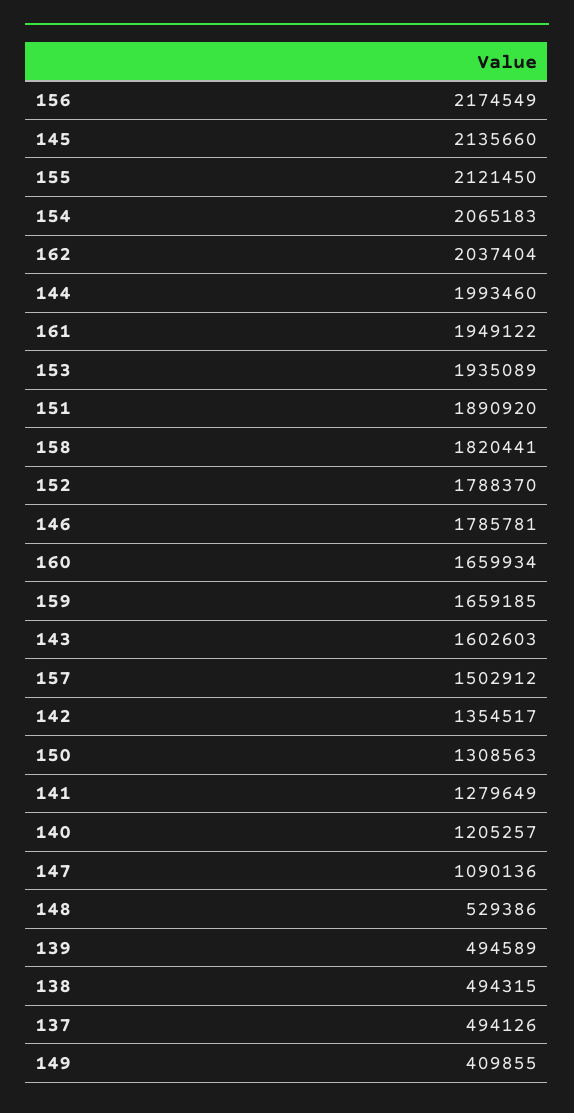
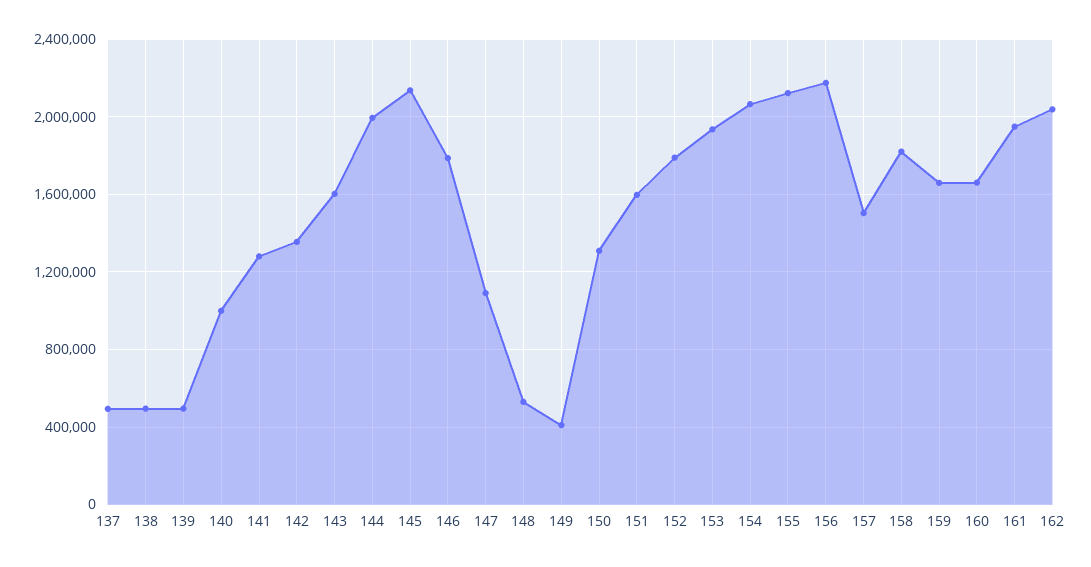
  {
    "156": 2174549,
    "145": 2135660,
    "155": 2121450,
    "154": 2065183,
    "162": 2037404,
    "144": 1993460,
    "161": 1949122,
    "153": 1935089,
-   "151": 1890920,
+   "151": 1600000,
    "158": 1820441,
    "152": 1788370,
    "146": 1785781,
    "160": 1659934,
    "159": 1659185,
    "143": 1602603,
    "157": 1502912,
    "142": 1354517,
    "150": 1308563,
    "141": 1279649,
-   "140": 1205257,
+   "140": 1000000,
    "147": 1090136,
    "148": 529386,
    "139": 494589,
    "138": 494315,
    "137": 494126,
    "149": 409855
  }

